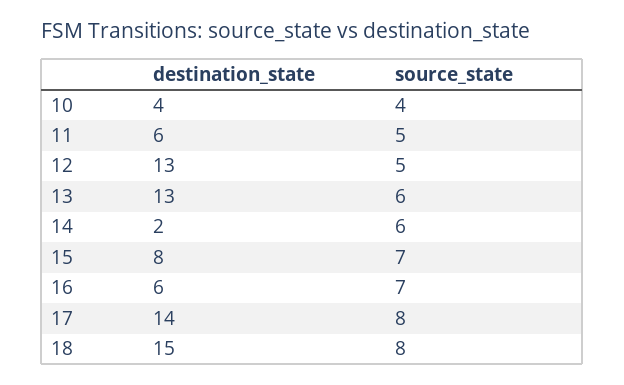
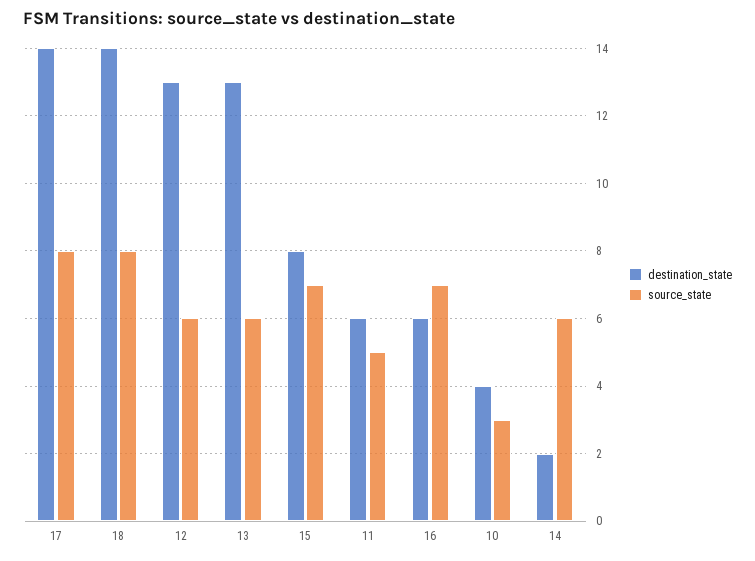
  {
    "destination_state": {
      "10": 4,
      "11": 6,
      "12": 13,
      "13": 13,
      "14": 2,
      "15": 8,
      "16": 6,
      "17": 14,
-     "18": 15
+     "18": 14
    },
    "source_state": {
-     "10": 4,
+     "10": 3,
      "11": 5,
-     "12": 5,
+     "12": 6,
      "13": 6,
      "14": 6,
      "15": 7,
      "16": 7,
      "17": 8,
      "18": 8
    }
  }

